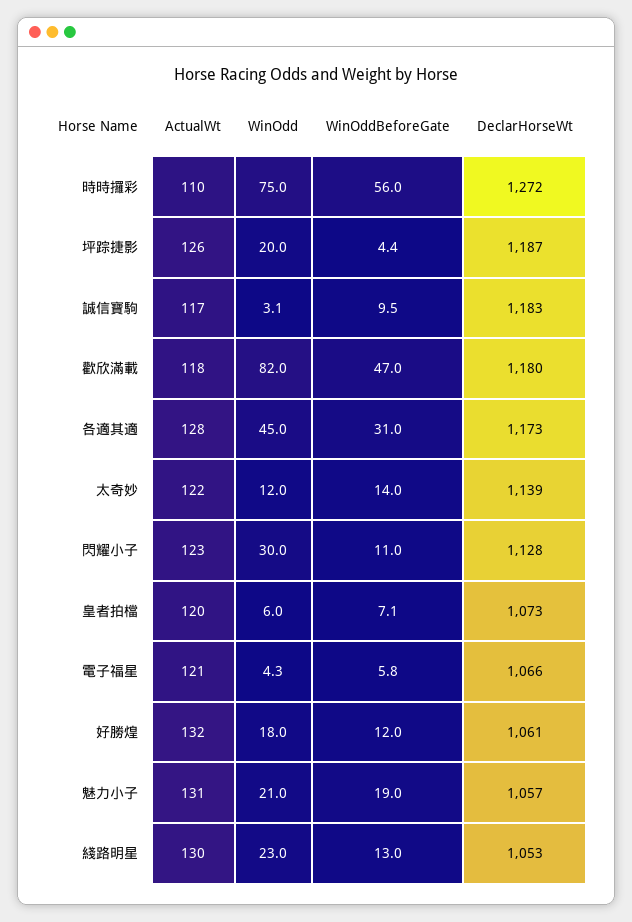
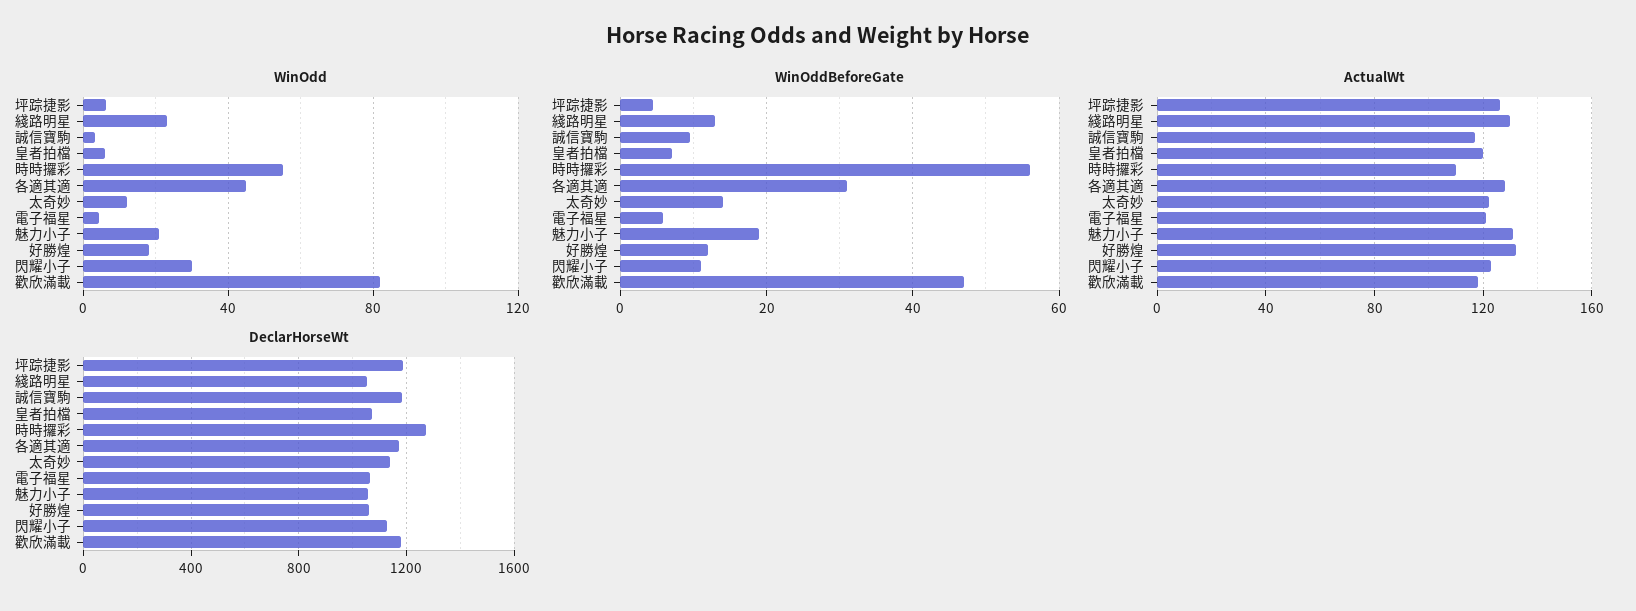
  {
    "ActualWt": {
      "時時攞彩": 110,
      "坪踪捷影": 126,
      "誠信寶駒": 117,
      "歡欣滿載": 118,
      "各適其適": 128,
      "太奇妙": 122,
      "閃耀小子": 123,
      "皇者拍檔": 120,
      "電子福星": 121,
      "好勝煌": 132,
      "魅力小子": 131,
      "綫路明星": 130
    },
    "WinOdd": {
-     "時時攞彩": 75,
+     "時時攞彩": 55,
-     "坪踪捷影": 20,
+     "坪踪捷影": 5,
      "誠信寶駒": 3.1,
      "歡欣滿載": 82,
      "各適其適": 45,
      "太奇妙": 12,
      "閃耀小子": 30,
      "皇者拍檔": 6,
      "電子福星": 4.3,
      "好勝煌": 18,
      "魅力小子": 21,
      "綫路明星": 23
    },
    "WinOddBeforeGate": {
      "時時攞彩": 56,
      "坪踪捷影": 4.4,
      "誠信寶駒": 9.5,
      "歡欣滿載": 47,
      "各適其適": 31,
      "太奇妙": 14,
      "閃耀小子": 11,
      "皇者拍檔": 7.1,
      "電子福星": 5.8,
      "好勝煌": 12,
      "魅力小子": 19,
      "綫路明星": 13
    },
    "DeclarHorseWt": {
      "時時攞彩": 1272,
      "坪踪捷影": 1187,
      "誠信寶駒": 1183,
      "歡欣滿載": 1180,
      "各適其適": 1173,
      "太奇妙": 1139,
      "閃耀小子": 1128,
      "皇者拍檔": 1073,
      "電子福星": 1066,
      "好勝煌": 1061,
      "魅力小子": 1057,
      "綫路明星": 1053
    }
  }

